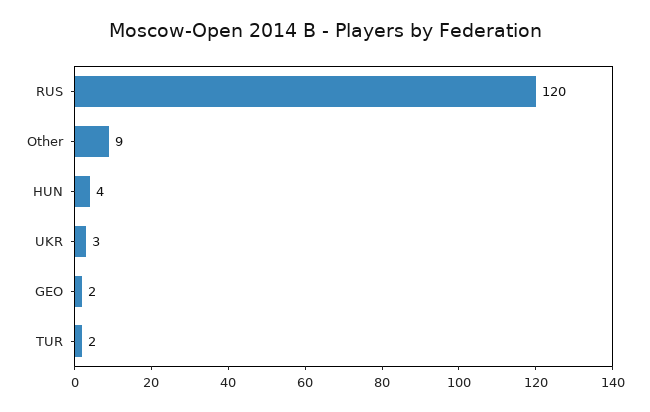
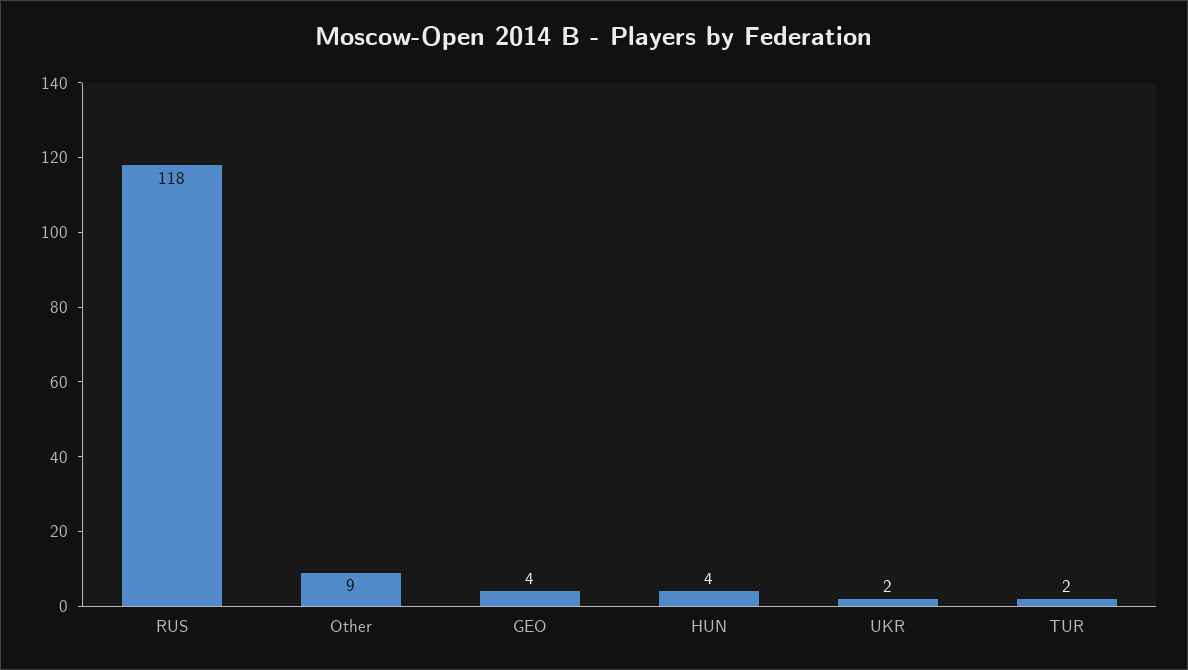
  {
-   "RUS": 120,
+   "RUS": 118,
    "Other": 9,
    "HUN": 4,
-   "UKR": 3,
+   "UKR": 2,
-   "GEO": 2,
+   "GEO": 4,
    "TUR": 2
  }

